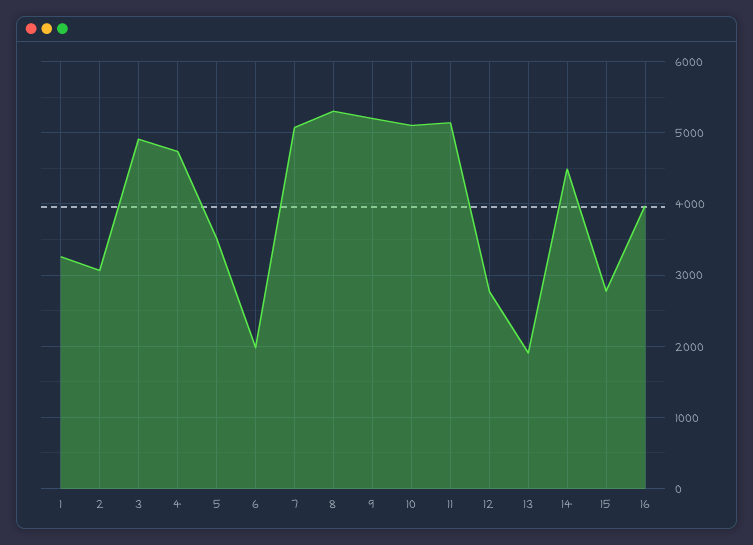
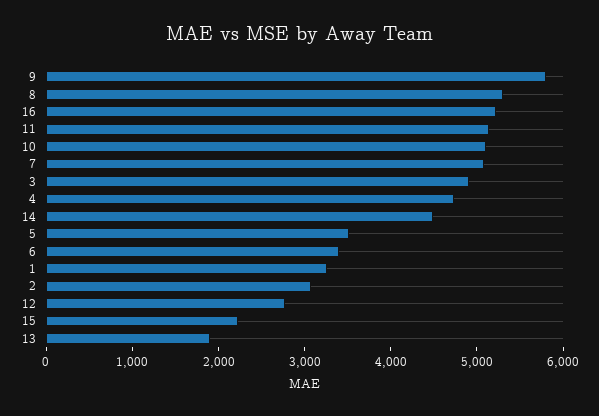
  {
    "1": 3300,
    "2": 3100,
    "3": 4900,
    "4": 4700,
    "5": 3500,
-   "6": 2000,
+   "6": 3400,
    "7": 5100,
    "8": 5300,
-   "9": 5200,
+   "9": 5800,
    "10": 5100,
    "11": 5100,
    "12": 2800,
    "13": 1900,
    "14": 4500,
-   "15": 2800,
+   "15": 2200,
-   "16": 4000
+   "16": 5200
  }

